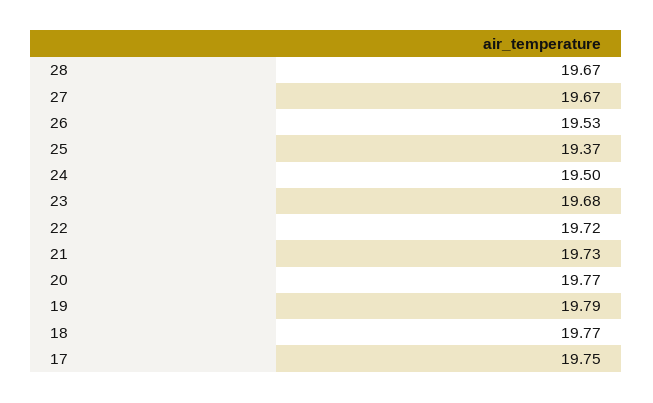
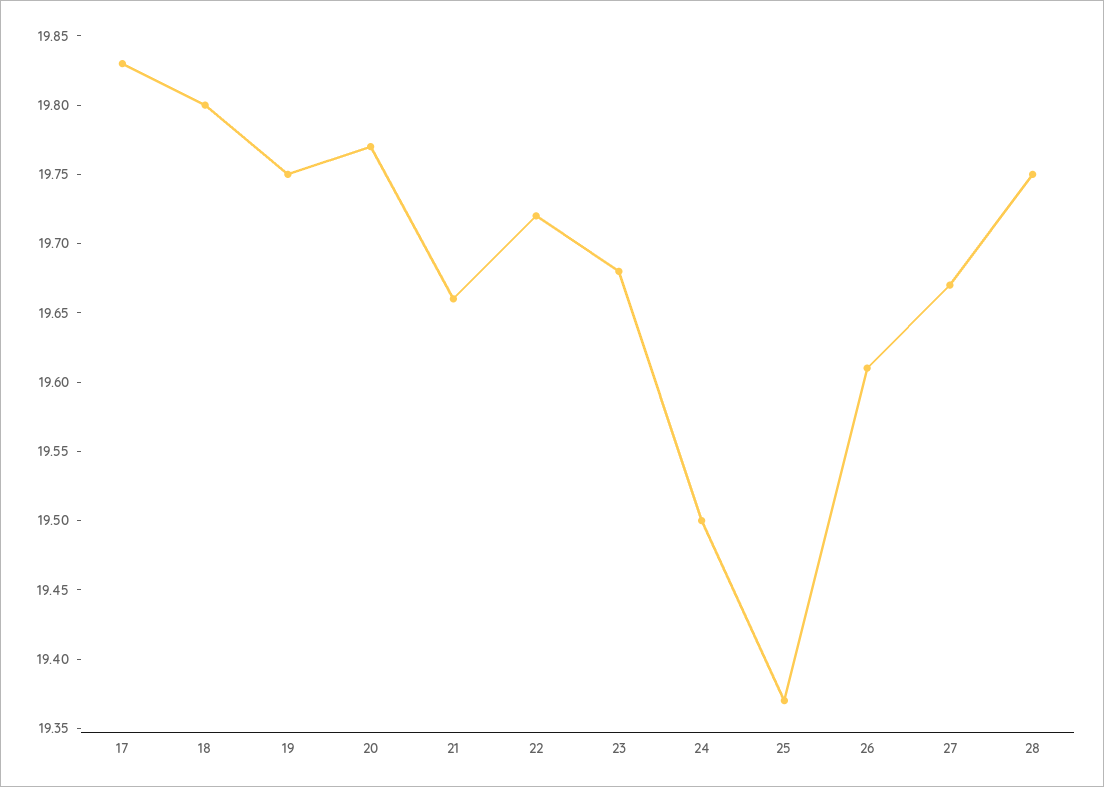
  {
-   "28": 19.67,
+   "28": 19.75,
    "27": 19.67,
-   "26": 19.53,
+   "26": 19.61,
    "25": 19.37,
    "24": 19.5,
    "23": 19.68,
    "22": 19.72,
-   "21": 19.73,
+   "21": 19.66,
    "20": 19.77,
-   "19": 19.79,
+   "19": 19.75,
-   "18": 19.77,
+   "18": 19.8,
-   "17": 19.75
+   "17": 19.83
  }

